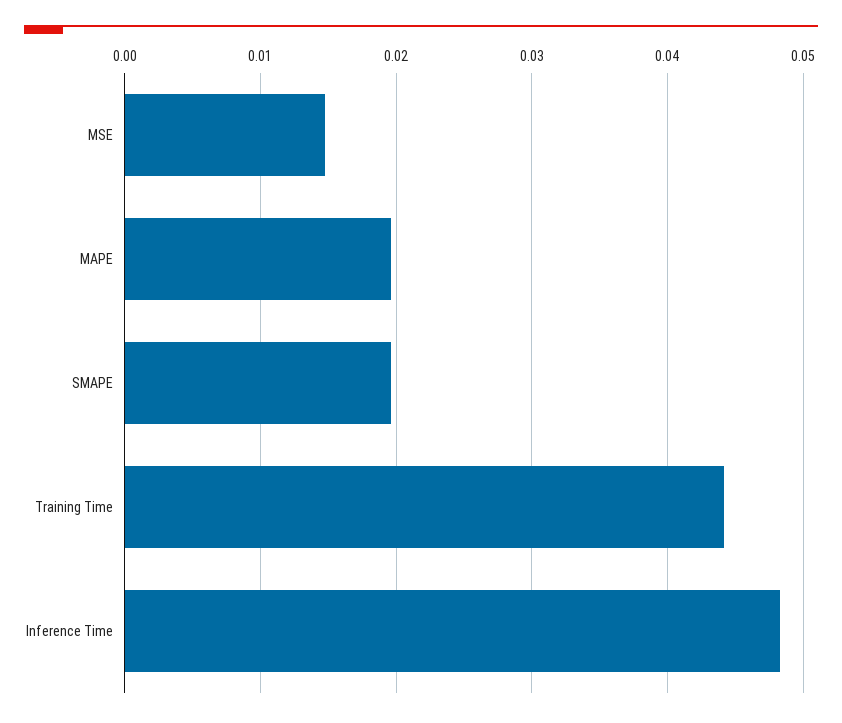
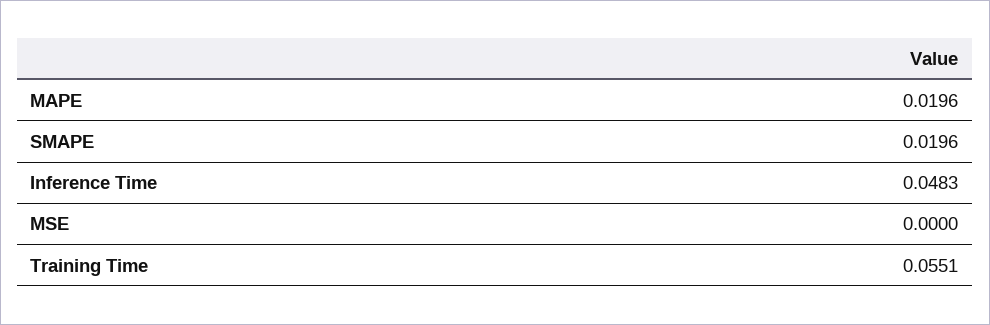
  {
-   "MSE": 0.015,
+   "MSE": 0,
    "MAPE": 0.0196,
    "SMAPE": 0.0196,
-   "Training Time": 0.044,
+   "Training Time": 0.0551,
    "Inference Time": 0.0483
  }

